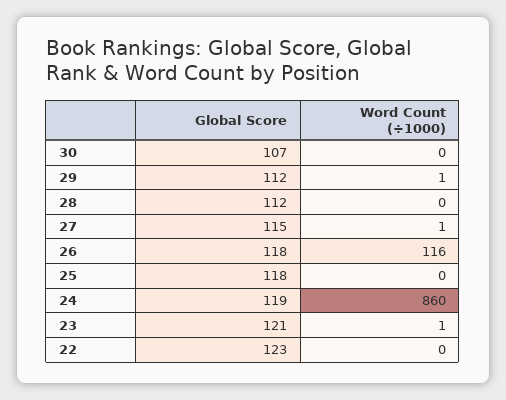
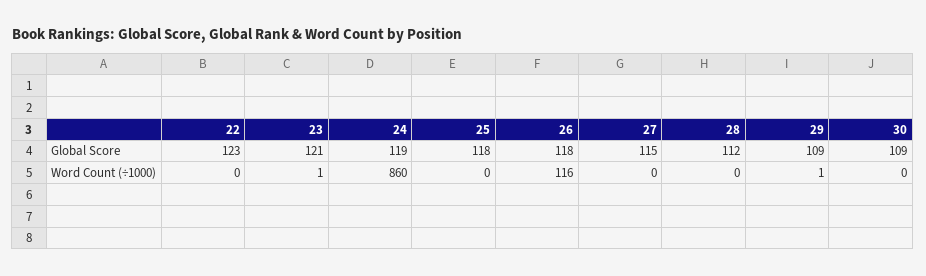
  {
    "Global Score": {
-     "30": 107,
+     "30": 109,
-     "29": 112,
+     "29": 109,
      "28": 112,
      "27": 115,
      "26": 118,
      "25": 118,
      "24": 119,
      "23": 121,
      "22": 123
    },
    "Word Count (÷1000)": {
      "30": 0,
      "29": 1,
      "28": 0,
-     "27": 1,
+     "27": 0,
      "26": 116,
      "25": 0,
      "24": 860,
      "23": 1,
      "22": 0
    }
  }

